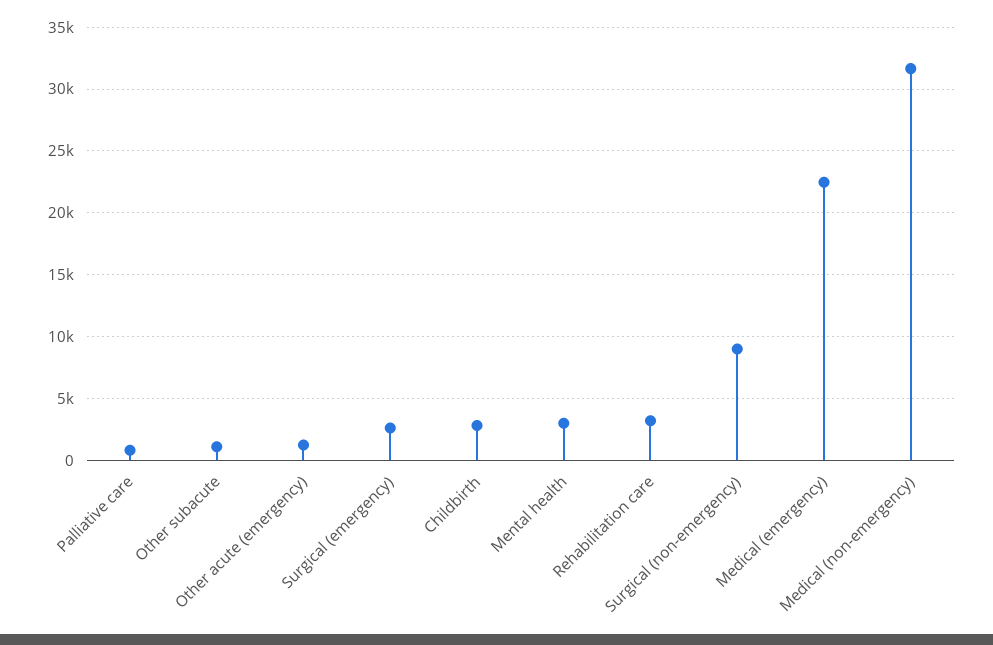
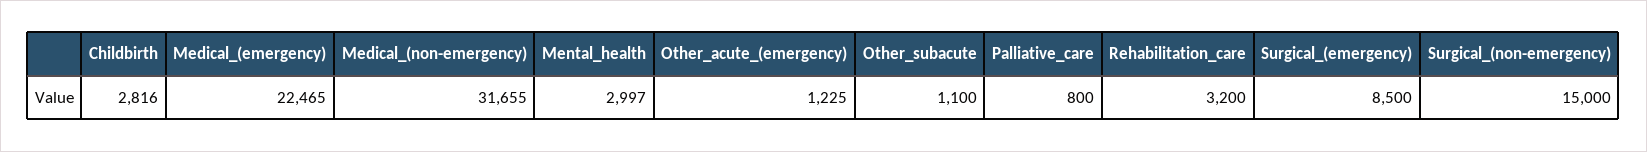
  {
    "Palliative care": 800,
    "Other subacute": 1100,
    "Other acute (emergency)": 1225,
-   "Surgical (emergency)": 2500,
+   "Surgical (emergency)": 8500,
    "Childbirth": 2816,
    "Mental health": 2997,
    "Rehabilitation care": 3200,
-   "Surgical (non-emergency)": 9000,
+   "Surgical (non-emergency)": 15000,
    "Medical (emergency)": 22465,
    "Medical (non-emergency)": 31655
  }

